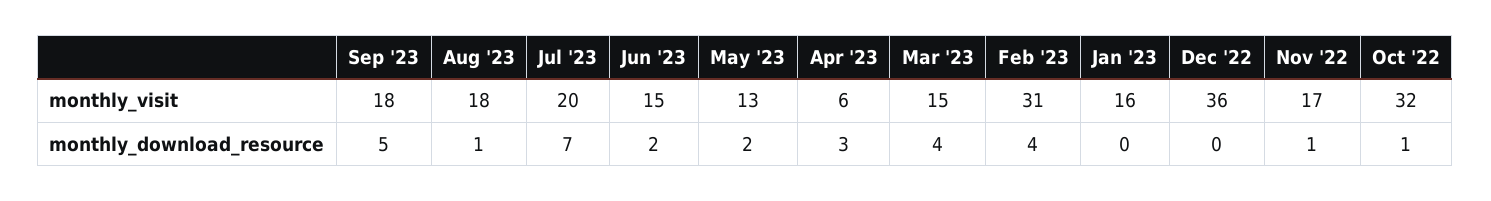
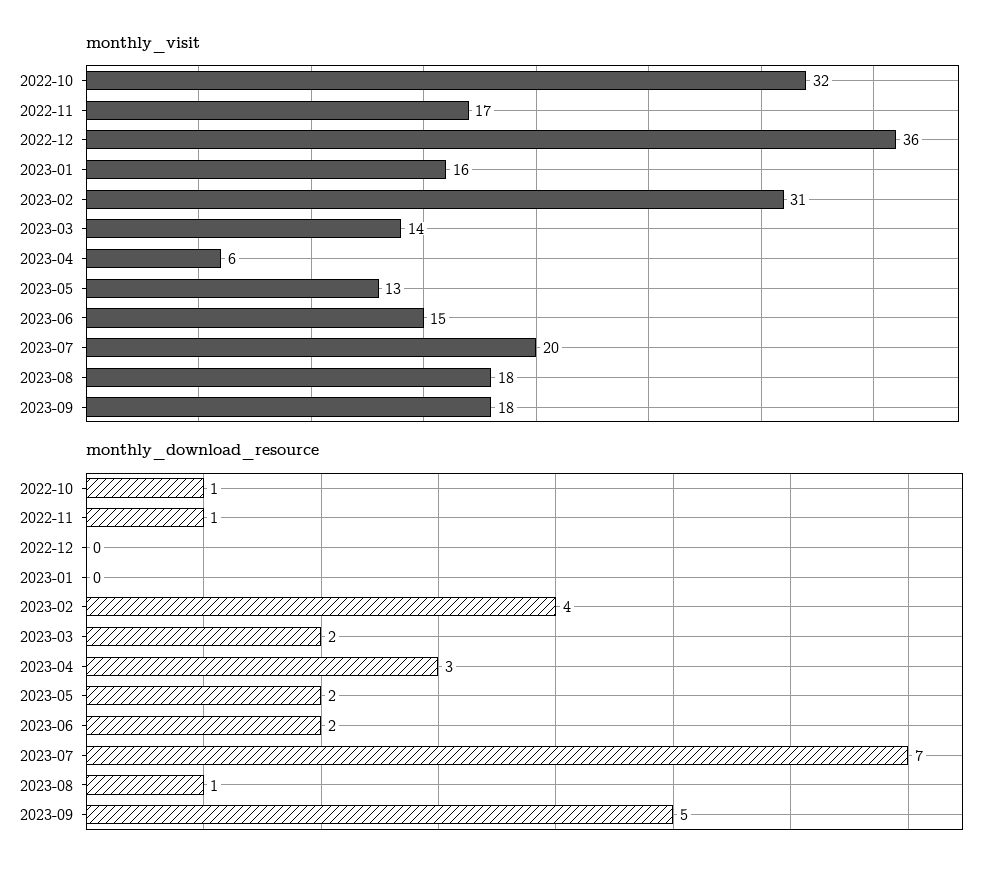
  {
    "monthly_visit": {
      "Sep '23": 18,
      "Aug '23": 18,
      "Jul '23": 20,
      "Jun '23": 15,
      "May '23": 13,
      "Apr '23": 6,
-     "Mar '23": 15,
+     "Mar '23": 14,
      "Feb '23": 31,
      "Jan '23": 16,
      "Dec '22": 36,
      "Nov '22": 17,
      "Oct '22": 32
    },
    "monthly_download_resource": {
      "Sep '23": 5,
      "Aug '23": 1,
      "Jul '23": 7,
      "Jun '23": 2,
      "May '23": 2,
      "Apr '23": 3,
-     "Mar '23": 4,
+     "Mar '23": 2,
      "Feb '23": 4,
      "Jan '23": 0,
      "Dec '22": 0,
      "Nov '22": 1,
      "Oct '22": 1
    }
  }

